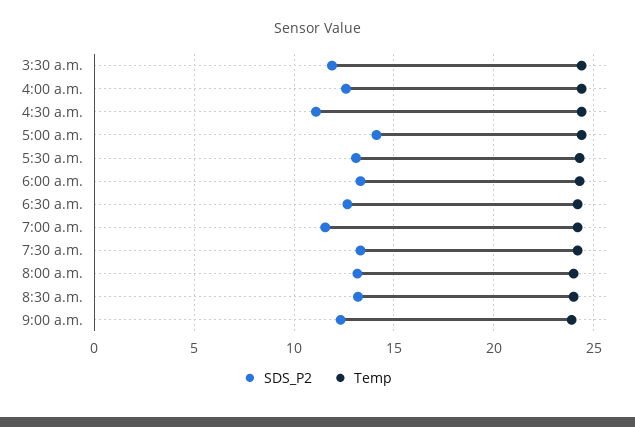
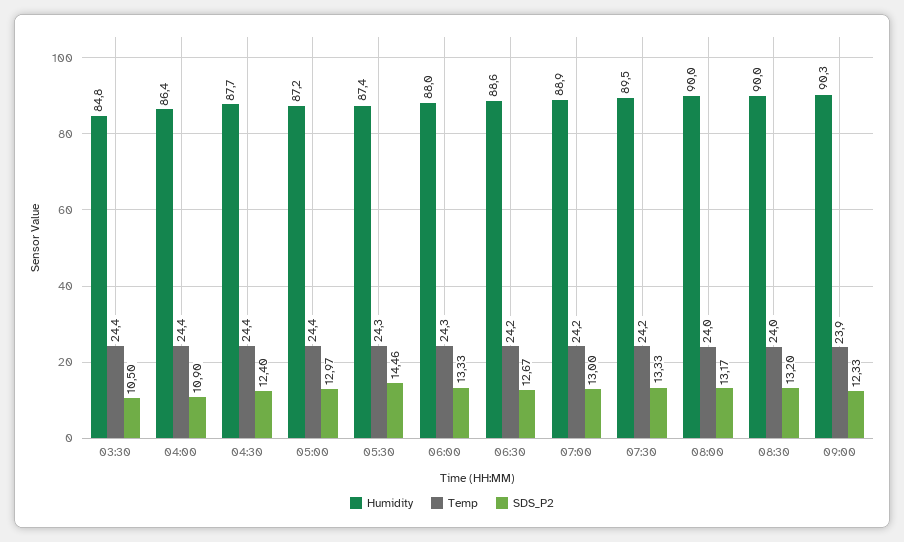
  {
    "SDS_P2": {
-     "3:30 a.m.": 12,
+     "3:30 a.m.": 10.5,
-     "4:00 a.m.": 12.5,
+     "4:00 a.m.": 10.9,
-     "4:30 a.m.": 11,
+     "4:30 a.m.": 12.4,
-     "5:00 a.m.": 14,
+     "5:00 a.m.": 12.97,
-     "5:30 a.m.": 13,
+     "5:30 a.m.": 14.46,
      "6:00 a.m.": 13.33,
      "6:30 a.m.": 12.67,
-     "7:00 a.m.": 11.5,
+     "7:00 a.m.": 13,
      "7:30 a.m.": 13.33,
      "8:00 a.m.": 13.17,
      "8:30 a.m.": 13.2,
      "9:00 a.m.": 12.33
    },
    "Temp": {
      "3:30 a.m.": 24.4,
      "4:00 a.m.": 24.4,
      "4:30 a.m.": 24.4,
      "5:00 a.m.": 24.4,
      "5:30 a.m.": 24.3,
      "6:00 a.m.": 24.3,
      "6:30 a.m.": 24.2,
      "7:00 a.m.": 24.2,
      "7:30 a.m.": 24.2,
      "8:00 a.m.": 24,
      "8:30 a.m.": 24,
      "9:00 a.m.": 23.9
-   }
+   },
+   "Humidity": {
+     "3:30 a.m.": 84.8,
+     "4:00 a.m.": 86.4,
+     "4:30 a.m.": 87.7,
+     "5:00 a.m.": 87.2,
+     "5:30 a.m.": 87.4,
+     "6:00 a.m.": 88,
+     "6:30 a.m.": 88.6,
+     "7:00 a.m.": 88.9,
+     "7:30 a.m.": 89.5,
+     "8:00 a.m.": 90,
+     "8:30 a.m.": 90,
+     "9:00 a.m.": 90.3
+   }
  }

